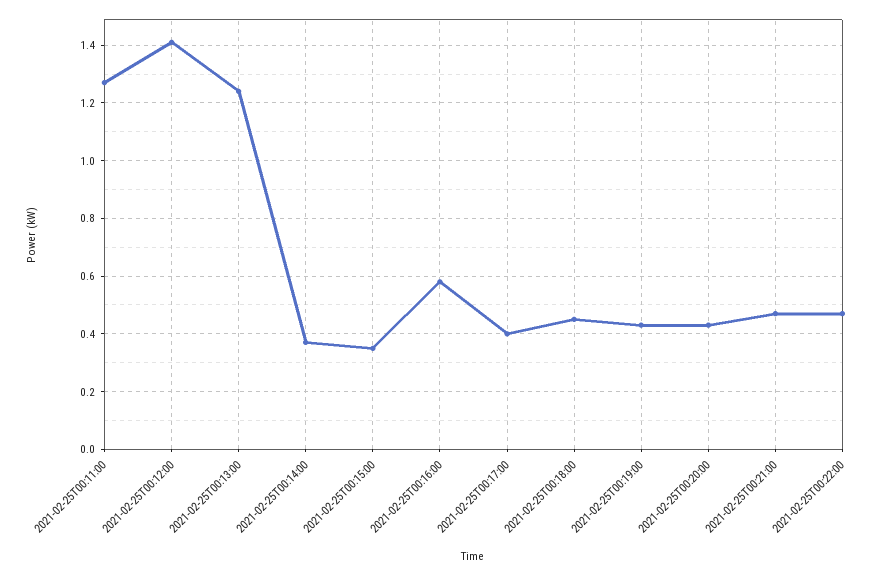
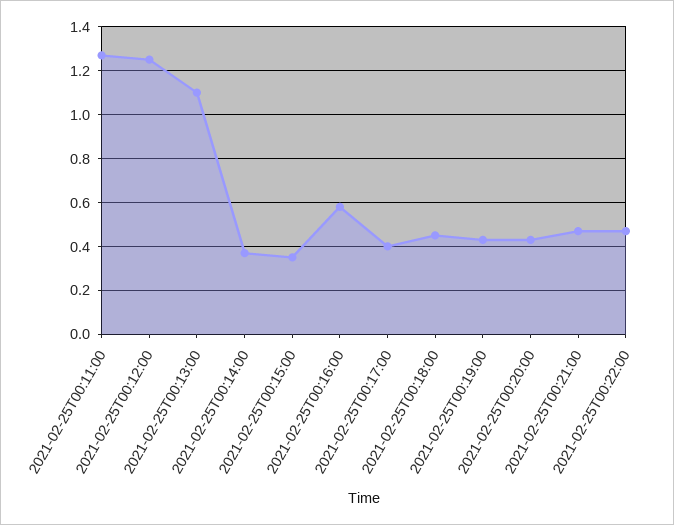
  {
    "2021-02-25T00:11:00": 1.25,
-   "2021-02-25T00:12:00": 1.4,
+   "2021-02-25T00:12:00": 1.25,
-   "2021-02-25T00:13:00": 1.25,
+   "2021-02-25T00:13:00": 1.1,
    "2021-02-25T00:14:00": 0.35,
    "2021-02-25T00:15:00": 0.35,
    "2021-02-25T00:16:00": 0.6,
    "2021-02-25T00:17:00": 0.4,
    "2021-02-25T00:18:00": 0.45,
    "2021-02-25T00:19:00": 0.45,
    "2021-02-25T00:20:00": 0.45,
    "2021-02-25T00:21:00": 0.45,
    "2021-02-25T00:22:00": 0.45
  }

